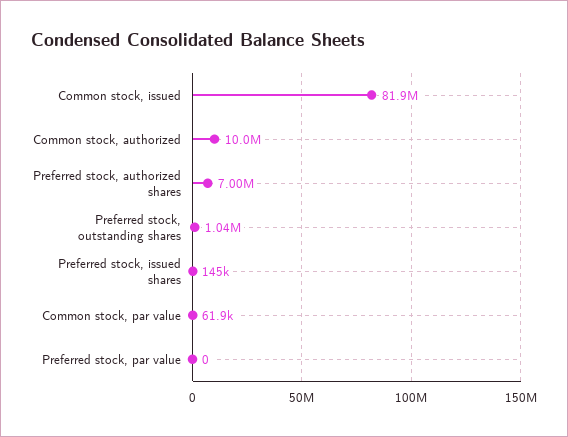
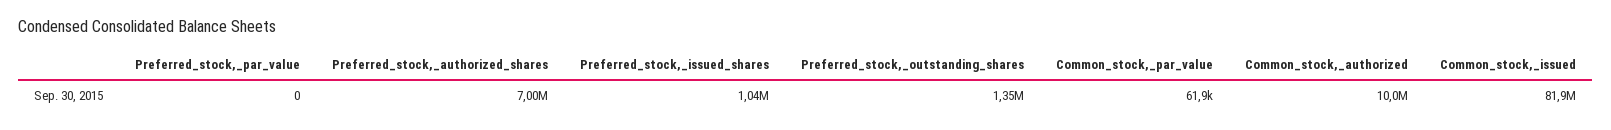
  {
    "Common stock, issued": 81900000,
    "Common stock, authorized": 10000000,
    "Preferred stock, authorized shares": 7000000,
-   "Preferred stock, outstanding shares": 1040000,
+   "Preferred stock, outstanding shares": 1350000,
-   "Preferred stock, issued shares": 145000,
+   "Preferred stock, issued shares": 1040000,
    "Common stock, par value": 61900,
    "Preferred stock, par value": 0
  }

